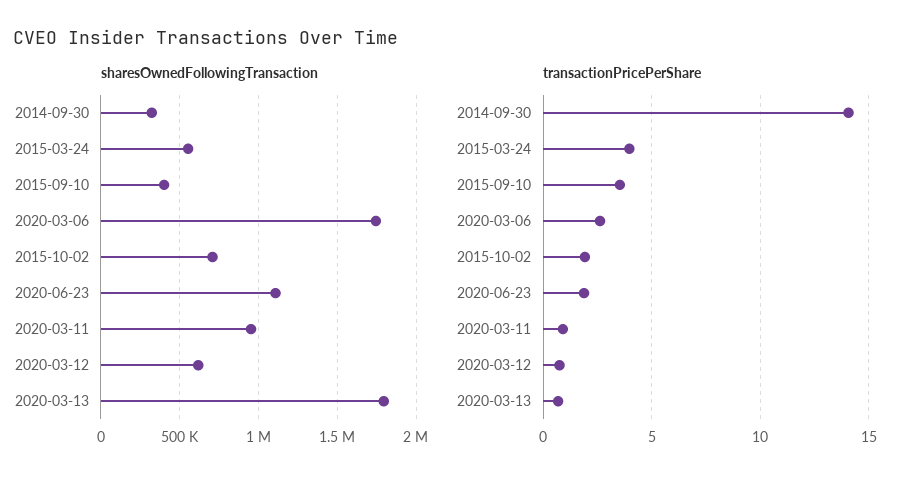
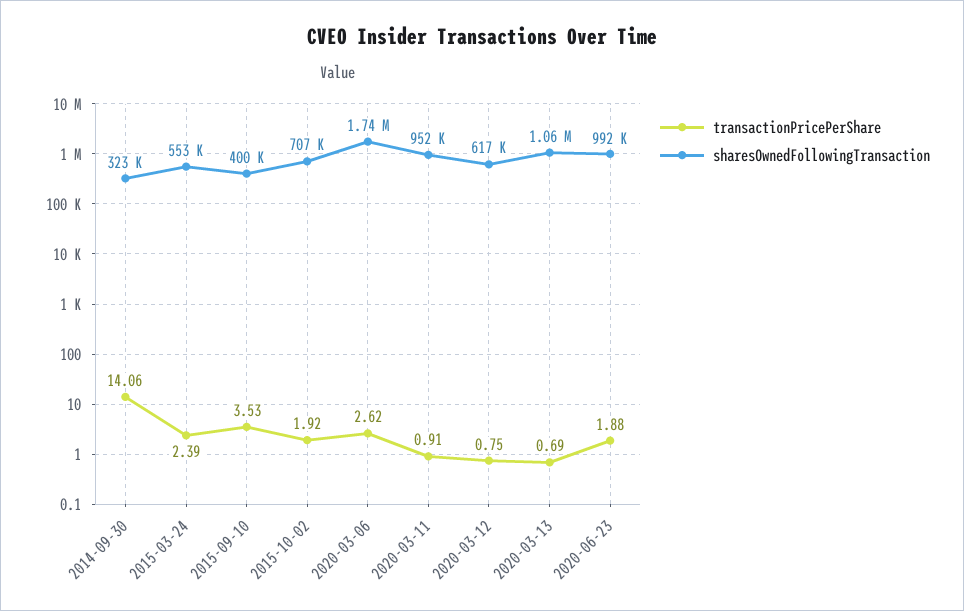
  {
    "sharesOwnedFollowingTransaction": {
      "2014-09-30": 323000,
      "2015-03-24": 553000,
      "2015-09-10": 400000,
      "2020-03-06": 1740000,
      "2015-10-02": 707000,
-     "2020-06-23": 1100000,
+     "2020-06-23": 992000,
      "2020-03-11": 952000,
      "2020-03-12": 617000,
-     "2020-03-13": 1800000
+     "2020-03-13": 1060000
    },
    "transactionPricePerShare": {
      "2014-09-30": 14.06,
-     "2015-03-24": 4,
+     "2015-03-24": 2.39,
      "2015-09-10": 3.53,
      "2020-03-06": 2.62,
      "2015-10-02": 1.92,
      "2020-06-23": 1.88,
      "2020-03-11": 0.91,
      "2020-03-12": 0.75,
      "2020-03-13": 0.69
    }
  }

